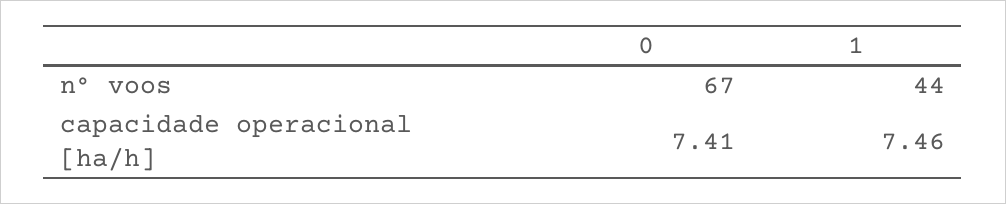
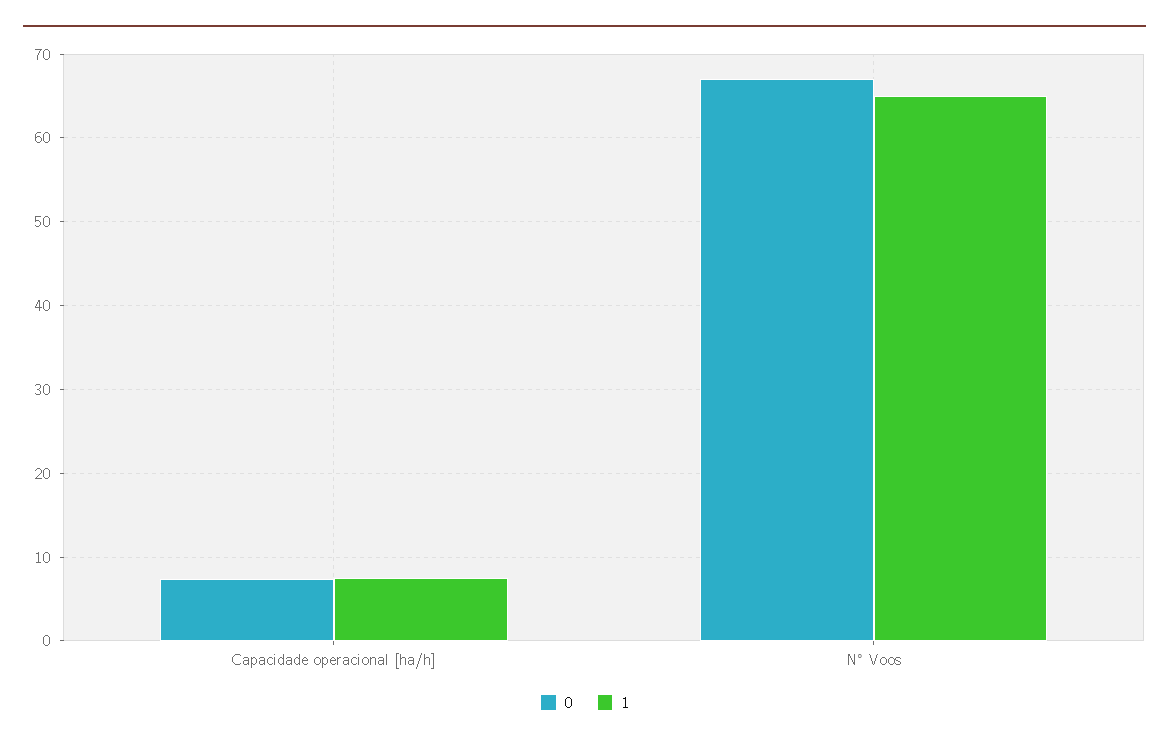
  {
    "0": {
      "n° voos": 67,
      "capacidade operacional [ha/h]": 7.41
    },
    "1": {
-     "n° voos": 44,
+     "n° voos": 65,
      "capacidade operacional [ha/h]": 7.46
    }
  }

